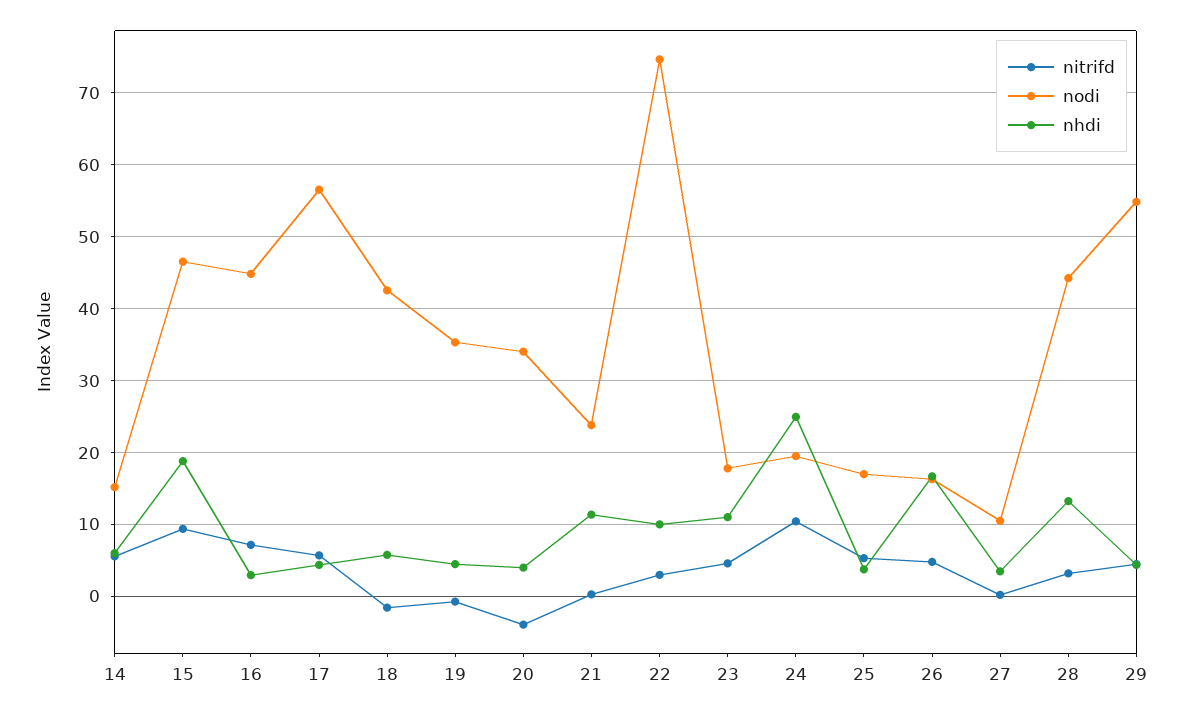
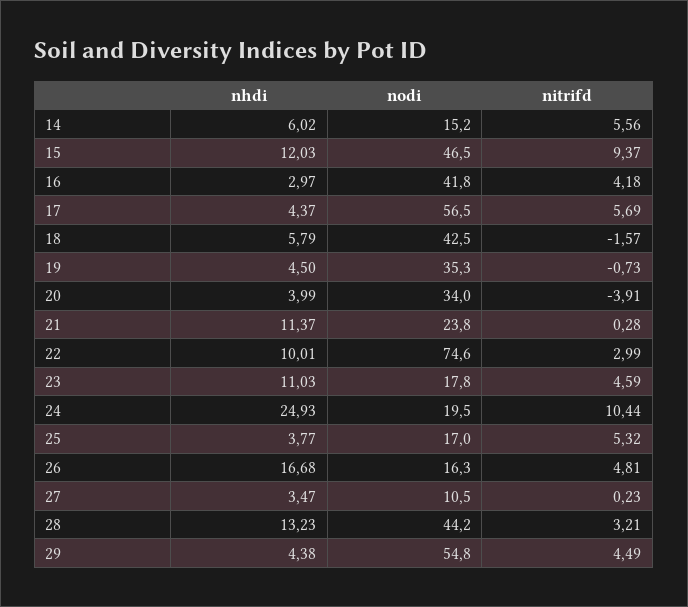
  {
    "nitrifd": {
      "14": 5.56,
      "15": 9.37,
-     "16": 7,
+     "16": 4.18,
      "17": 5.69,
      "18": -1.57,
      "19": -0.73,
      "20": -3.91,
      "21": 0.28,
      "22": 2.99,
      "23": 4.59,
      "24": 10.44,
      "25": 5.32,
      "26": 4.81,
      "27": 0.23,
      "28": 3.21,
      "29": 4.49
    },
    "nodi": {
      "14": 15.2,
      "15": 46.5,
-     "16": 45,
+     "16": 41.8,
      "17": 56.5,
      "18": 42.5,
      "19": 35.3,
      "20": 34,
      "21": 23.8,
      "22": 74.6,
      "23": 17.8,
      "24": 19.5,
      "25": 17,
      "26": 16.3,
      "27": 10.5,
      "28": 44.2,
      "29": 54.8
    },
    "nhdi": {
      "14": 6.02,
-     "15": 19,
+     "15": 12.03,
      "16": 2.97,
      "17": 4.37,
      "18": 5.79,
      "19": 4.5,
      "20": 3.99,
      "21": 11.37,
      "22": 10.01,
      "23": 11.03,
      "24": 24.93,
      "25": 3.77,
      "26": 16.68,
      "27": 3.47,
      "28": 13.23,
      "29": 4.38
    }
  }

